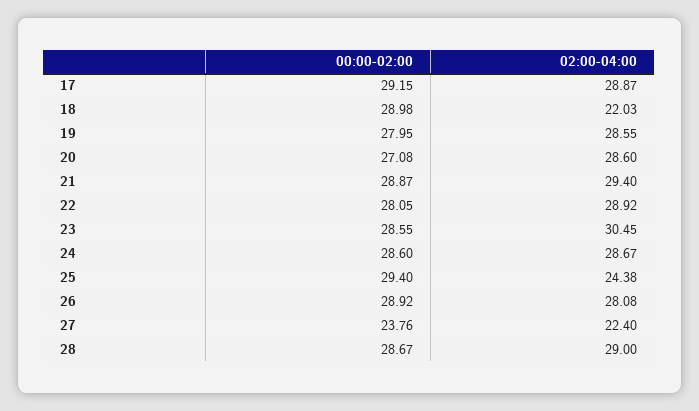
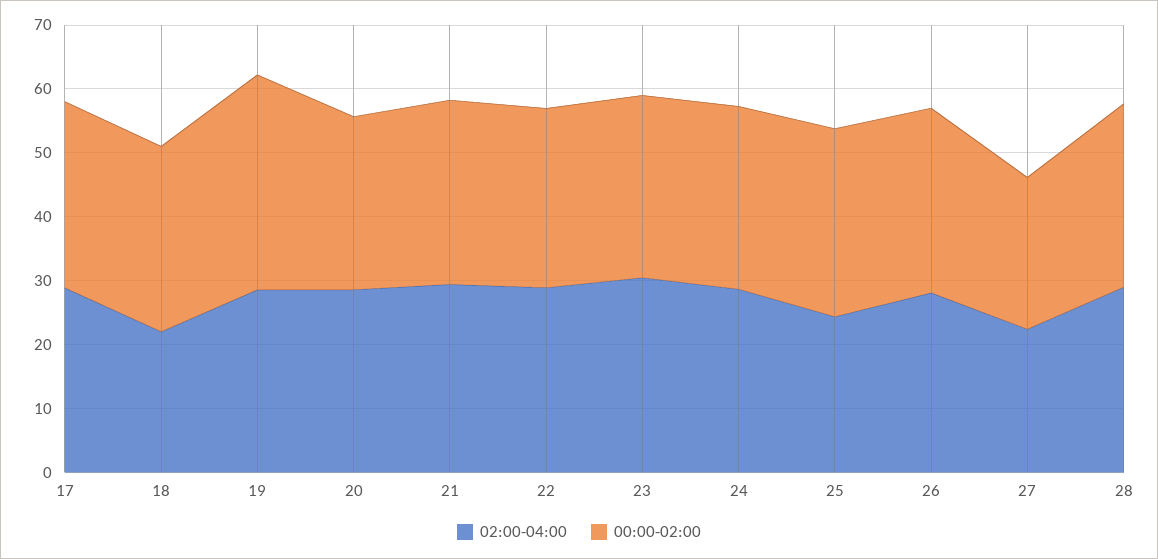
  {
    "00:00-02:00": {
      "17": 29.15,
      "18": 28.98,
-     "19": 27.95,
+     "19": 34,
      "20": 27.08,
      "21": 28.87,
      "22": 28.05,
      "23": 28.55,
      "24": 28.6,
      "25": 29.4,
      "26": 28.92,
      "27": 23.76,
      "28": 28.67
    },
    "02:00-04:00": {
      "17": 28.87,
      "18": 22.03,
      "19": 28.55,
      "20": 28.6,
      "21": 29.4,
      "22": 28.92,
      "23": 30.45,
      "24": 28.67,
      "25": 24.38,
      "26": 28.08,
      "27": 22.4,
      "28": 29
    }
  }

